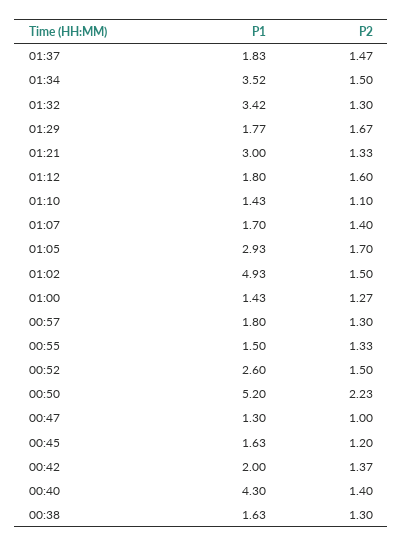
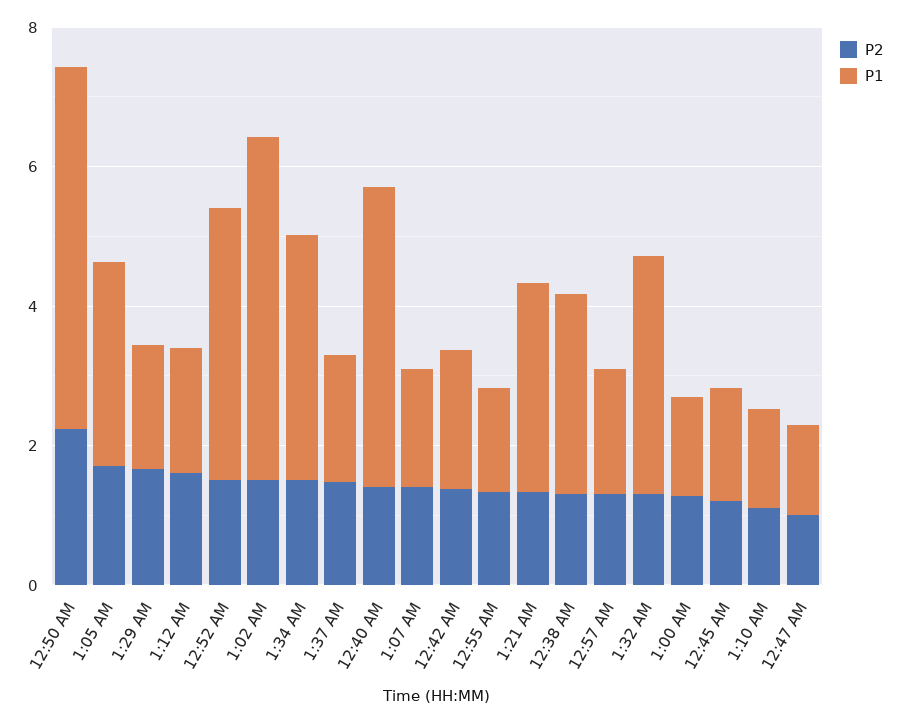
  {
    "P1": {
      "01:37": 1.83,
      "01:34": 3.52,
      "01:32": 3.42,
      "01:29": 1.77,
      "01:21": 3,
      "01:12": 1.8,
      "01:10": 1.43,
      "01:07": 1.7,
      "01:05": 2.93,
      "01:02": 4.93,
      "01:00": 1.43,
      "00:57": 1.8,
      "00:55": 1.5,
-     "00:52": 2.6,
+     "00:52": 4,
      "00:50": 5.2,
      "00:47": 1.3,
      "00:45": 1.63,
      "00:42": 2,
      "00:40": 4.3,
-     "00:38": 1.63
+     "00:38": 3
    },
    "P2": {
      "01:37": 1.47,
      "01:34": 1.5,
      "01:32": 1.3,
      "01:29": 1.67,
      "01:21": 1.33,
      "01:12": 1.6,
      "01:10": 1.1,
      "01:07": 1.4,
      "01:05": 1.7,
      "01:02": 1.5,
      "01:00": 1.27,
      "00:57": 1.3,
      "00:55": 1.33,
      "00:52": 1.5,
      "00:50": 2.23,
      "00:47": 1,
      "00:45": 1.2,
      "00:42": 1.37,
      "00:40": 1.4,
      "00:38": 1.3
    }
  }

